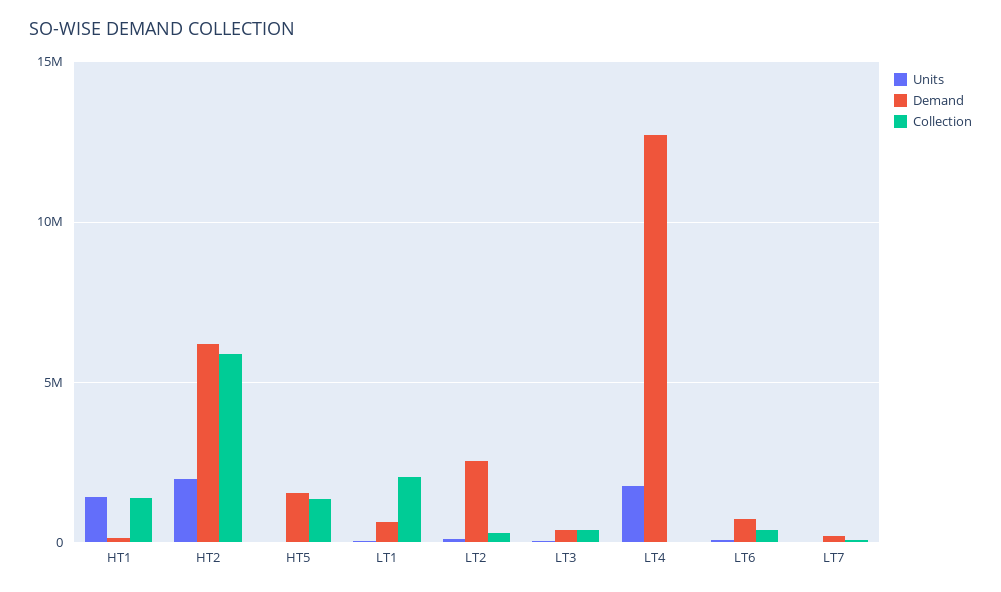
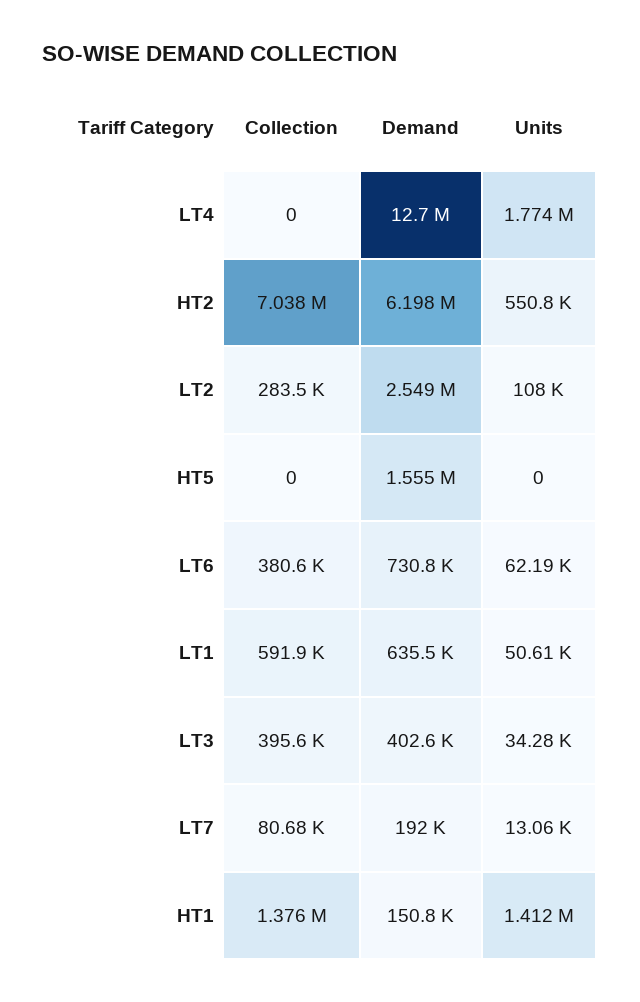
  {
    "Units": {
      "HT1": 1412000,
-     "HT2": 2000000,
+     "HT2": 550800,
      "HT5": 0,
      "LT1": 50610,
      "LT2": 108000,
      "LT3": 34280,
      "LT4": 1774000,
      "LT6": 62190,
      "LT7": 13060
    },
    "Demand": {
      "HT1": 150800,
      "HT2": 6198000,
      "HT5": 1555000,
      "LT1": 635500,
      "LT2": 2549000,
      "LT3": 402600,
      "LT4": 12700000,
      "LT6": 730800,
      "LT7": 192000
    },
    "Collection": {
      "HT1": 1376000,
-     "HT2": 6000000,
+     "HT2": 7038000,
-     "HT5": 1500000,
+     "HT5": 0,
-     "LT1": 2000000,
+     "LT1": 591900,
      "LT2": 283500,
      "LT3": 395600,
      "LT4": 0,
      "LT6": 380600,
      "LT7": 80680
    }
  }

